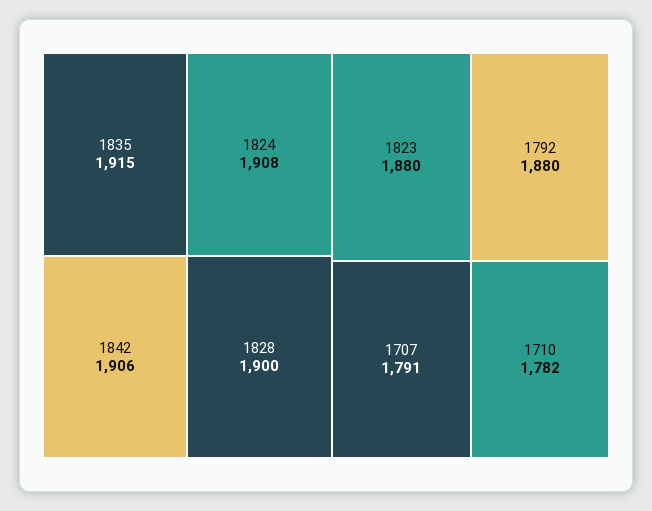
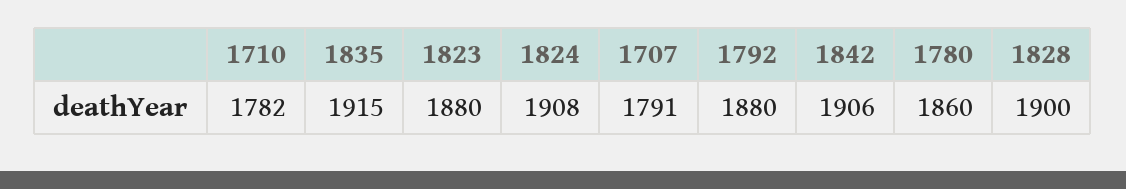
  {
    "1835": 1915,
    "1824": 1908,
    "1842": 1906,
    "1828": 1900,
    "1823": 1880,
    "1792": 1880,
    "1707": 1791,
-   "1710": 1782
+   "1710": 1782,
+   "1780": 1860
  }

